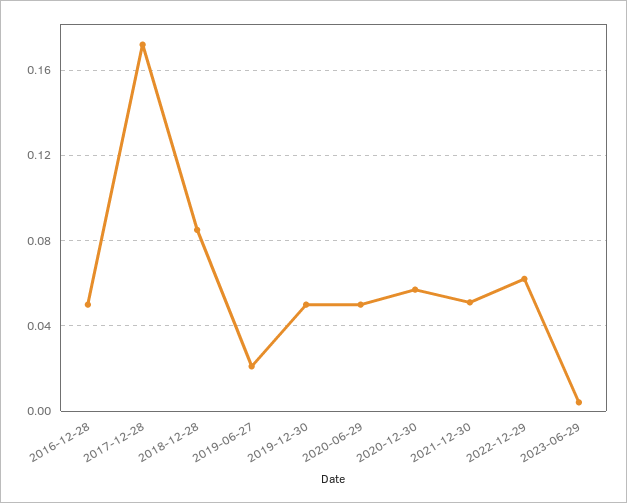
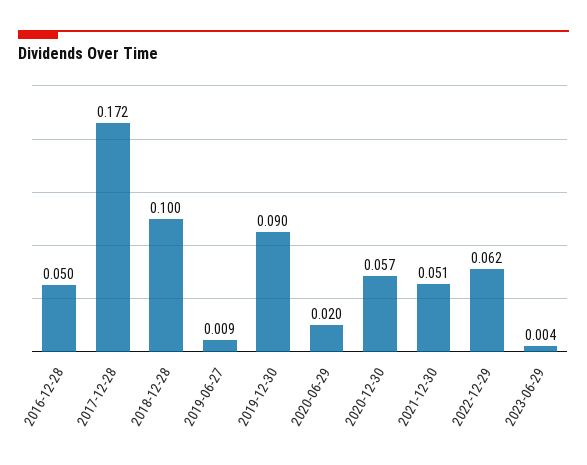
  {
    "2016-12-28": 0.05,
    "2017-12-28": 0.172,
-   "2018-12-28": 0.085,
+   "2018-12-28": 0.1,
-   "2019-06-27": 0.02,
+   "2019-06-27": 0.009,
-   "2019-12-30": 0.05,
+   "2019-12-30": 0.09,
-   "2020-06-29": 0.05,
+   "2020-06-29": 0.02,
    "2020-12-30": 0.057,
    "2021-12-30": 0.051,
    "2022-12-29": 0.062,
    "2023-06-29": 0.004
  }

